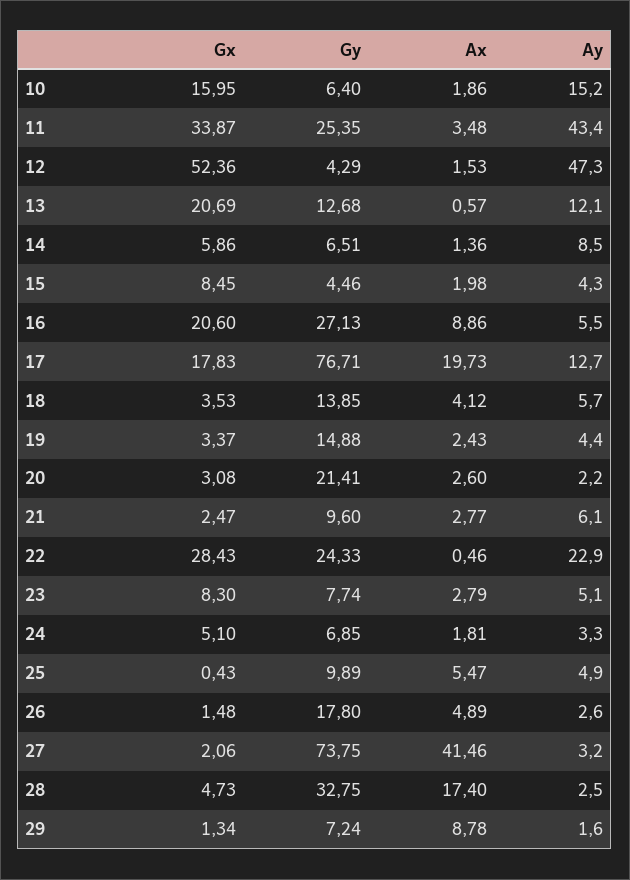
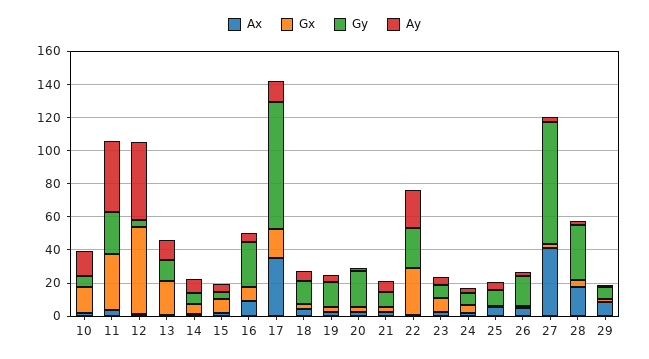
  {
    "Gx": {
      "10": 15.95,
      "11": 33.87,
      "12": 52.36,
      "13": 20.69,
      "14": 5.86,
      "15": 8.45,
-     "16": 20.6,
+     "16": 10,
      "17": 17.83,
      "18": 3.53,
      "19": 3.37,
      "20": 3.08,
      "21": 2.47,
      "22": 28.43,
      "23": 8.3,
      "24": 5.1,
      "25": 0.43,
      "26": 1.48,
      "27": 2.06,
      "28": 4.73,
      "29": 1.34
    },
    "Gy": {
      "10": 6.4,
      "11": 25.35,
      "12": 4.29,
      "13": 12.68,
      "14": 6.51,
      "15": 4.46,
      "16": 27.13,
      "17": 76.71,
      "18": 13.85,
      "19": 14.88,
      "20": 21.41,
      "21": 9.6,
      "22": 24.33,
      "23": 7.74,
      "24": 6.85,
      "25": 9.89,
      "26": 17.8,
      "27": 73.75,
      "28": 32.75,
      "29": 7.24
    },
    "Ax": {
      "10": 1.86,
      "11": 3.48,
      "12": 1.53,
      "13": 0.57,
      "14": 1.36,
      "15": 1.98,
      "16": 8.86,
-     "17": 19.73,
+     "17": 35,
      "18": 4.12,
      "19": 2.43,
      "20": 2.6,
      "21": 2.77,
      "22": 0.46,
      "23": 2.79,
      "24": 1.81,
      "25": 5.47,
      "26": 4.89,
      "27": 41.46,
      "28": 17.4,
      "29": 8.78
    },
    "Ay": {
      "10": 15.2,
      "11": 43.4,
      "12": 47.3,
      "13": 12.1,
      "14": 8.5,
      "15": 4.3,
      "16": 5.5,
      "17": 12.7,
      "18": 5.7,
      "19": 4.4,
      "20": 2.2,
      "21": 6.1,
      "22": 22.9,
      "23": 5.1,
      "24": 3.3,
      "25": 4.9,
      "26": 2.6,
      "27": 3.2,
      "28": 2.5,
      "29": 1.6
    }
  }

